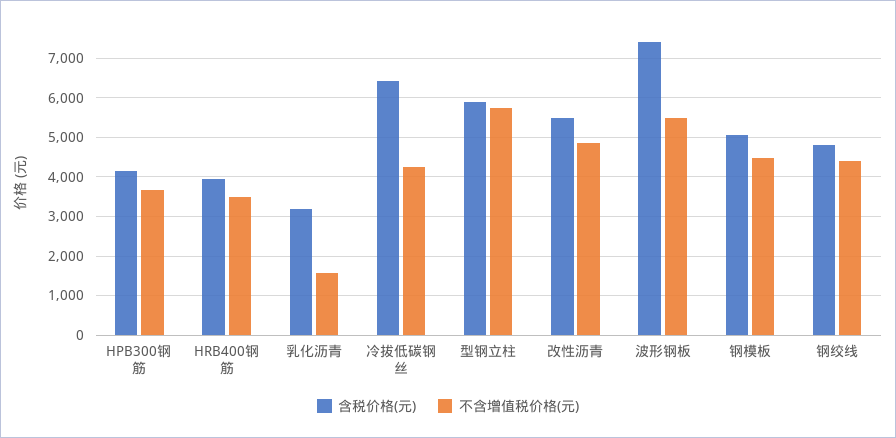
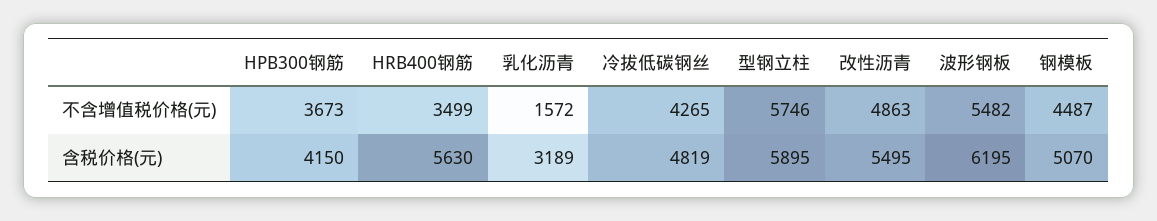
  {
    "含税价格(元)": {
      "HPB300钢筋": 4150,
-     "HRB400钢筋": 4000,
+     "HRB400钢筋": 5630,
      "乳化沥青": 3189,
-     "冷拔低碳钢丝": 6400,
+     "冷拔低碳钢丝": 4819,
      "型钢立柱": 5895,
      "改性沥青": 5495,
-     "波形钢板": 7400,
+     "波形钢板": 6195,
-     "钢模板": 5070,
+     "钢模板": 5070
-     "钢绞线": 4800
    },
    "不含增值税价格(元)": {
      "HPB300钢筋": 3673,
      "HRB400钢筋": 3499,
      "乳化沥青": 1572,
      "冷拔低碳钢丝": 4265,
      "型钢立柱": 5746,
      "改性沥青": 4863,
      "波形钢板": 5482,
-     "钢模板": 4487,
+     "钢模板": 4487
-     "钢绞线": 4400
    }
  }

